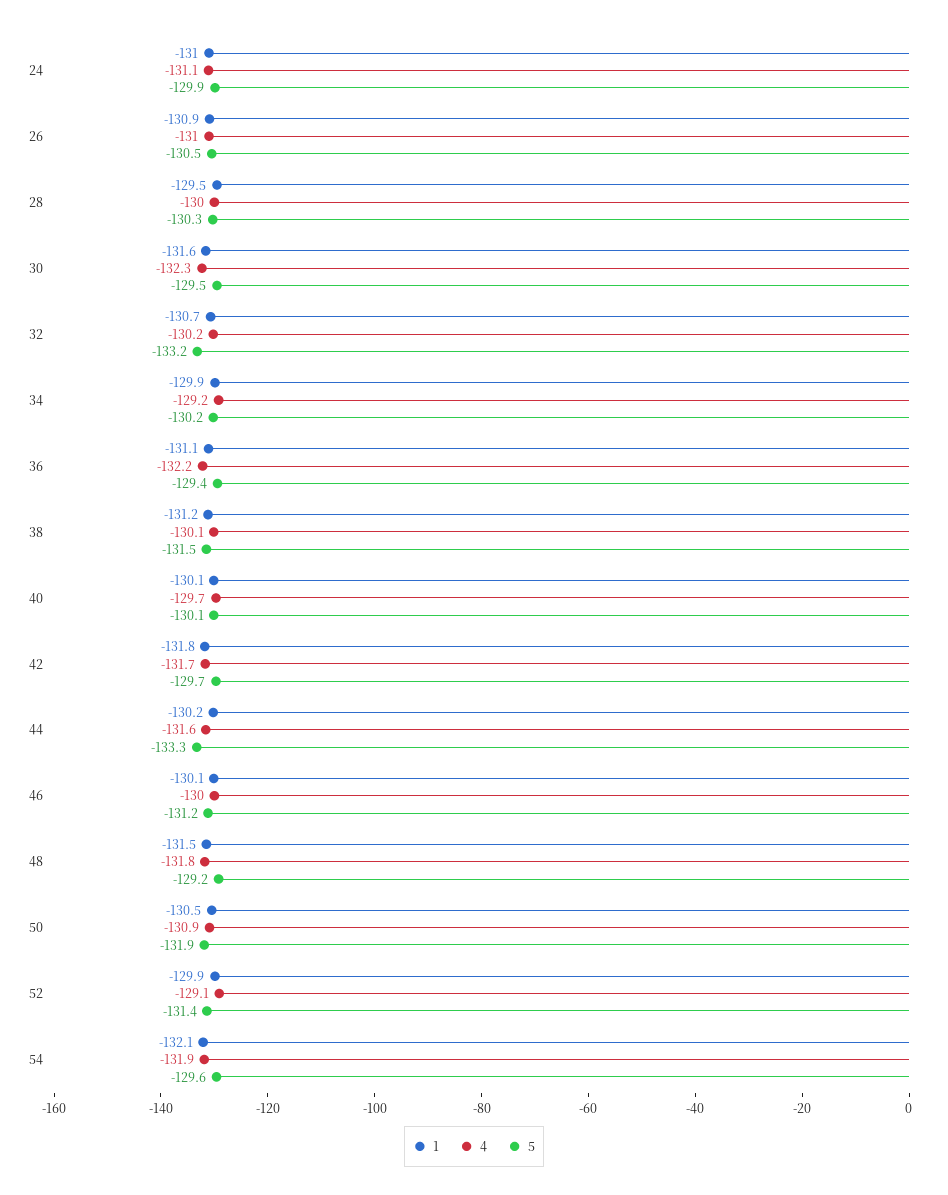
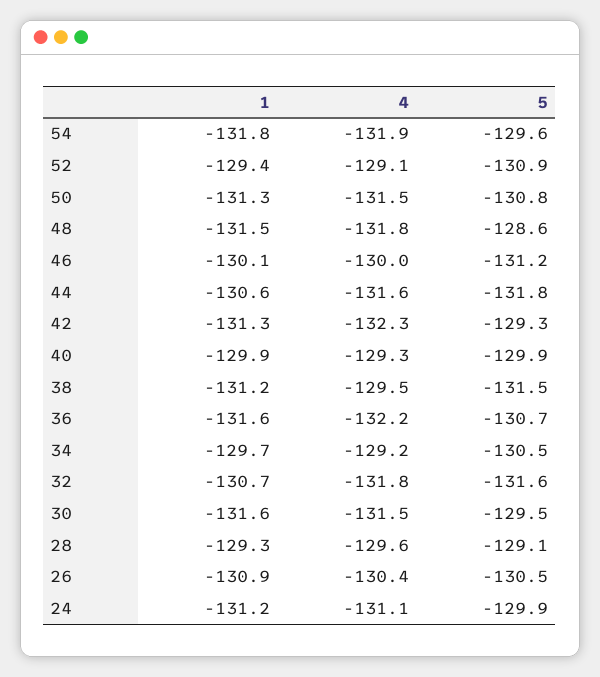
  {
    "1": {
-     "24": -131,
+     "24": -131.2,
      "26": -130.9,
-     "28": -129.5,
+     "28": -129.3,
      "30": -131.6,
      "32": -130.7,
-     "34": -129.9,
+     "34": -129.7,
-     "36": -131.1,
+     "36": -131.6,
      "38": -131.2,
-     "40": -130.1,
+     "40": -129.9,
-     "42": -131.8,
+     "42": -131.3,
-     "44": -130.2,
+     "44": -130.6,
      "46": -130.1,
      "48": -131.5,
-     "50": -130.5,
+     "50": -131.3,
-     "52": -129.9,
+     "52": -129.4,
-     "54": -132.1
+     "54": -131.8
    },
    "4": {
      "24": -131.1,
-     "26": -131,
+     "26": -130.4,
-     "28": -130,
+     "28": -129.6,
-     "30": -132.3,
+     "30": -131.5,
-     "32": -130.2,
+     "32": -131.8,
      "34": -129.2,
      "36": -132.2,
-     "38": -130.1,
+     "38": -129.5,
-     "40": -129.7,
+     "40": -129.3,
-     "42": -131.7,
+     "42": -132.3,
      "44": -131.6,
      "46": -130,
      "48": -131.8,
-     "50": -130.9,
+     "50": -131.5,
      "52": -129.1,
      "54": -131.9
    },
    "5": {
      "24": -129.9,
      "26": -130.5,
-     "28": -130.3,
+     "28": -129.1,
      "30": -129.5,
-     "32": -133.2,
+     "32": -131.6,
-     "34": -130.2,
+     "34": -130.5,
-     "36": -129.4,
+     "36": -130.7,
      "38": -131.5,
-     "40": -130.1,
+     "40": -129.9,
-     "42": -129.7,
+     "42": -129.3,
-     "44": -133.3,
+     "44": -131.8,
      "46": -131.2,
-     "48": -129.2,
+     "48": -128.6,
-     "50": -131.9,
+     "50": -130.8,
-     "52": -131.4,
+     "52": -130.9,
      "54": -129.6
    }
  }

